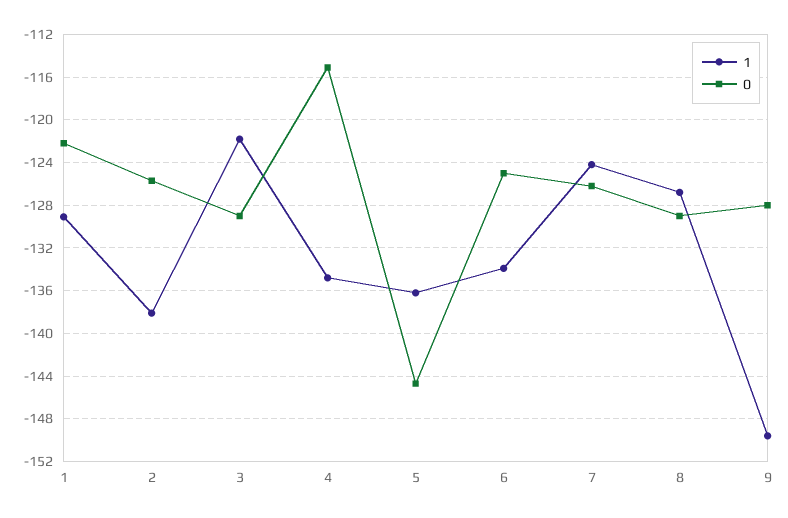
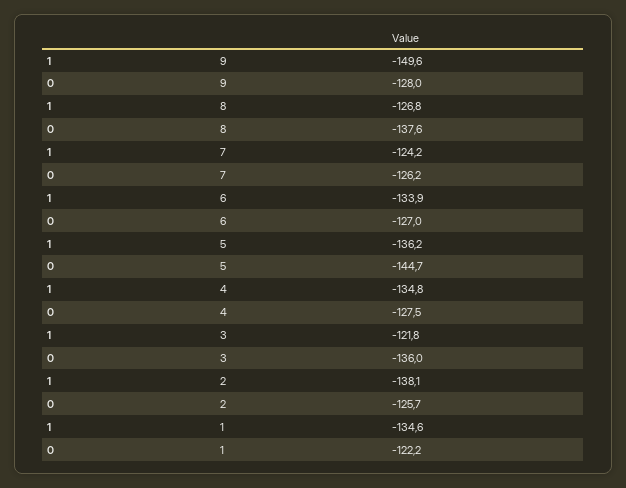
  {
    "1": {
-     "1": -129,
+     "1": -134.6,
      "2": -138.1,
      "3": -121.8,
      "4": -134.8,
      "5": -136.2,
      "6": -133.9,
      "7": -124.2,
      "8": -126.8,
      "9": -149.6
    },
    "0": {
      "1": -122.2,
      "2": -125.7,
-     "3": -129,
+     "3": -136,
-     "4": -115,
+     "4": -127.5,
      "5": -144.7,
-     "6": -125,
+     "6": -127,
      "7": -126.2,
-     "8": -129,
+     "8": -137.6,
      "9": -128
    }
  }

